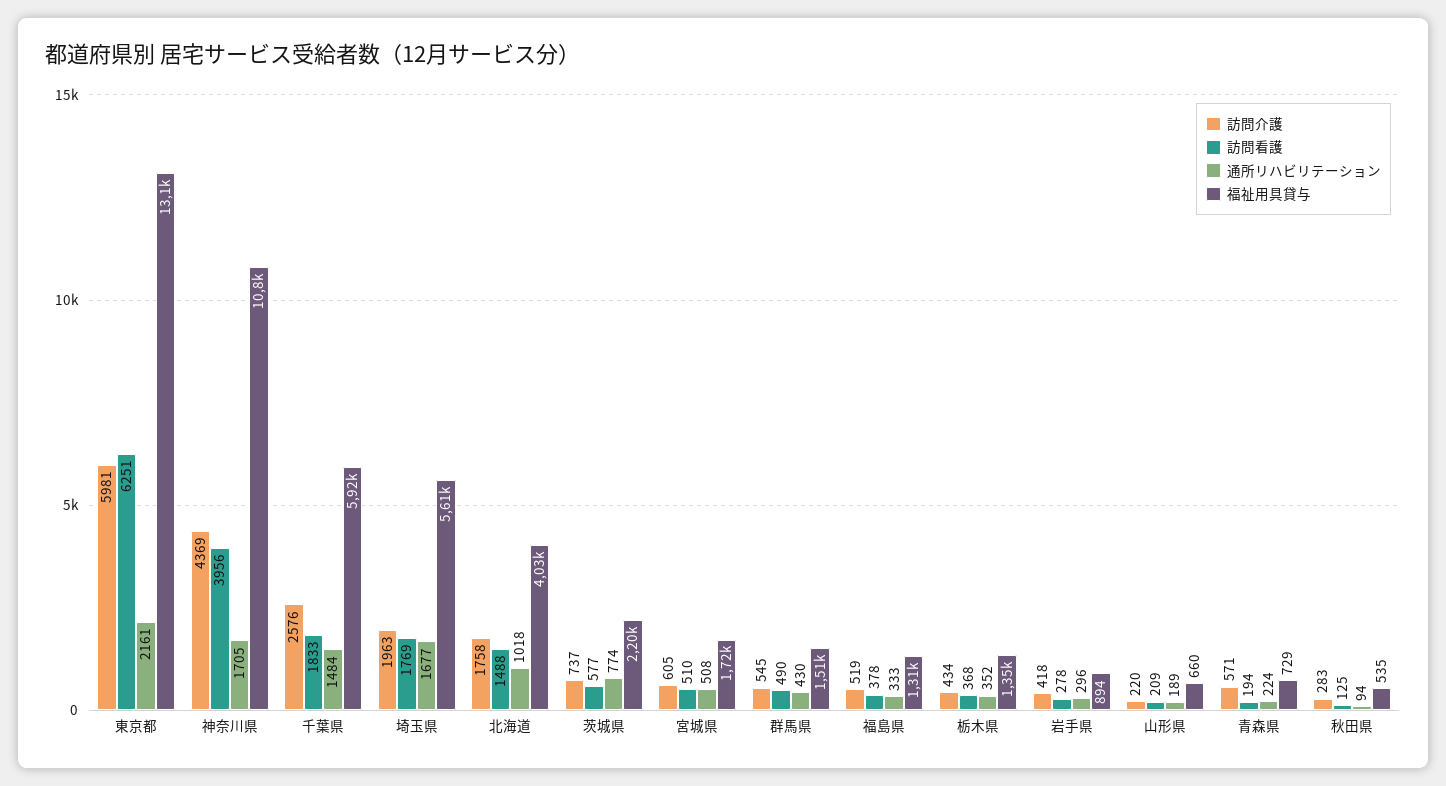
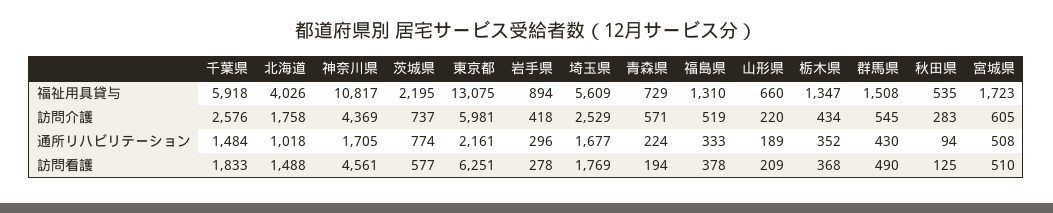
  {
    "訪問介護": {
      "東京都": 5981,
      "神奈川県": 4369,
      "千葉県": 2576,
-     "埼玉県": 1963,
+     "埼玉県": 2529,
      "北海道": 1758,
      "茨城県": 737,
      "宮城県": 605,
      "群馬県": 545,
      "福島県": 519,
      "栃木県": 434,
      "岩手県": 418,
      "山形県": 220,
      "青森県": 571,
      "秋田県": 283
    },
    "訪問看護": {
      "東京都": 6251,
-     "神奈川県": 3956,
+     "神奈川県": 4561,
      "千葉県": 1833,
      "埼玉県": 1769,
      "北海道": 1488,
      "茨城県": 577,
      "宮城県": 510,
      "群馬県": 490,
      "福島県": 378,
      "栃木県": 368,
      "岩手県": 278,
      "山形県": 209,
      "青森県": 194,
      "秋田県": 125
    },
    "通所リハビリテーション": {
      "東京都": 2161,
      "神奈川県": 1705,
      "千葉県": 1484,
      "埼玉県": 1677,
      "北海道": 1018,
      "茨城県": 774,
      "宮城県": 508,
      "群馬県": 430,
      "福島県": 333,
      "栃木県": 352,
      "岩手県": 296,
      "山形県": 189,
      "青森県": 224,
      "秋田県": 94
    },
    "福祉用具貸与": {
      "東京都": 13075,
      "神奈川県": 10817,
      "千葉県": 5918,
      "埼玉県": 5609,
      "北海道": 4026,
      "茨城県": 2195,
      "宮城県": 1723,
      "群馬県": 1508,
      "福島県": 1310,
      "栃木県": 1347,
      "岩手県": 894,
      "山形県": 660,
      "青森県": 729,
      "秋田県": 535
    }
  }

